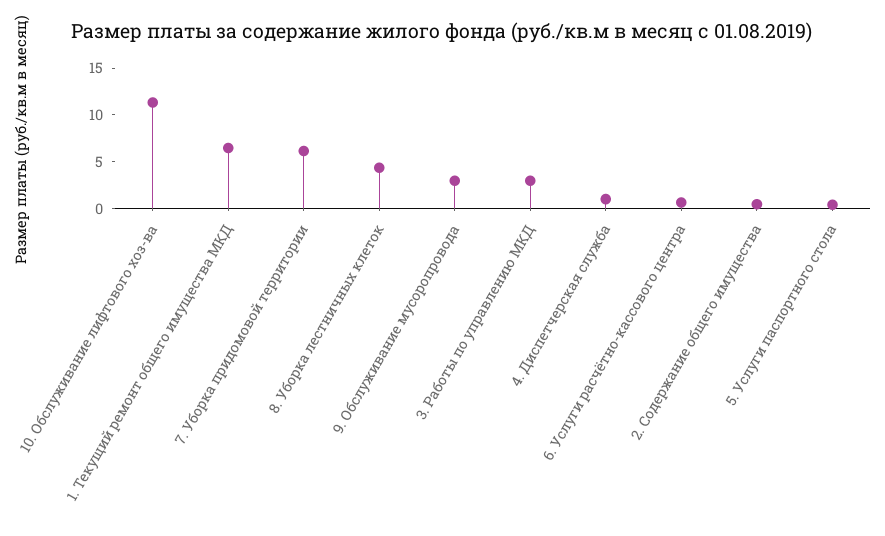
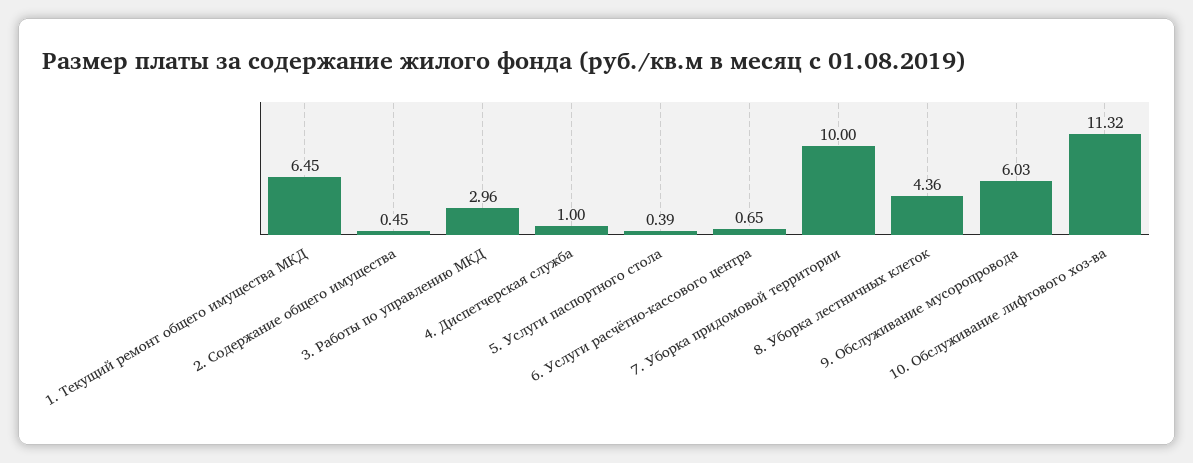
  {
    "10. Обслуживание лифтового хоз-ва": 11.32,
    "1. Текущий ремонт общего имущества МКД": 6.45,
-   "7. Уборка придомовой территории": 6,
+   "7. Уборка придомовой территории": 10,
    "8. Уборка лестничных клеток": 4.36,
-   "9. Обслуживание мусоропровода": 3,
+   "9. Обслуживание мусоропровода": 6.03,
    "3. Работы по управлению МКД": 2.96,
    "4. Диспетчерская служба": 1,
    "6. Услуги расчётно-кассового центра": 0.65,
    "2. Содержание общего имущества": 0.45,
    "5. Услуги паспортного стола": 0.39
  }

